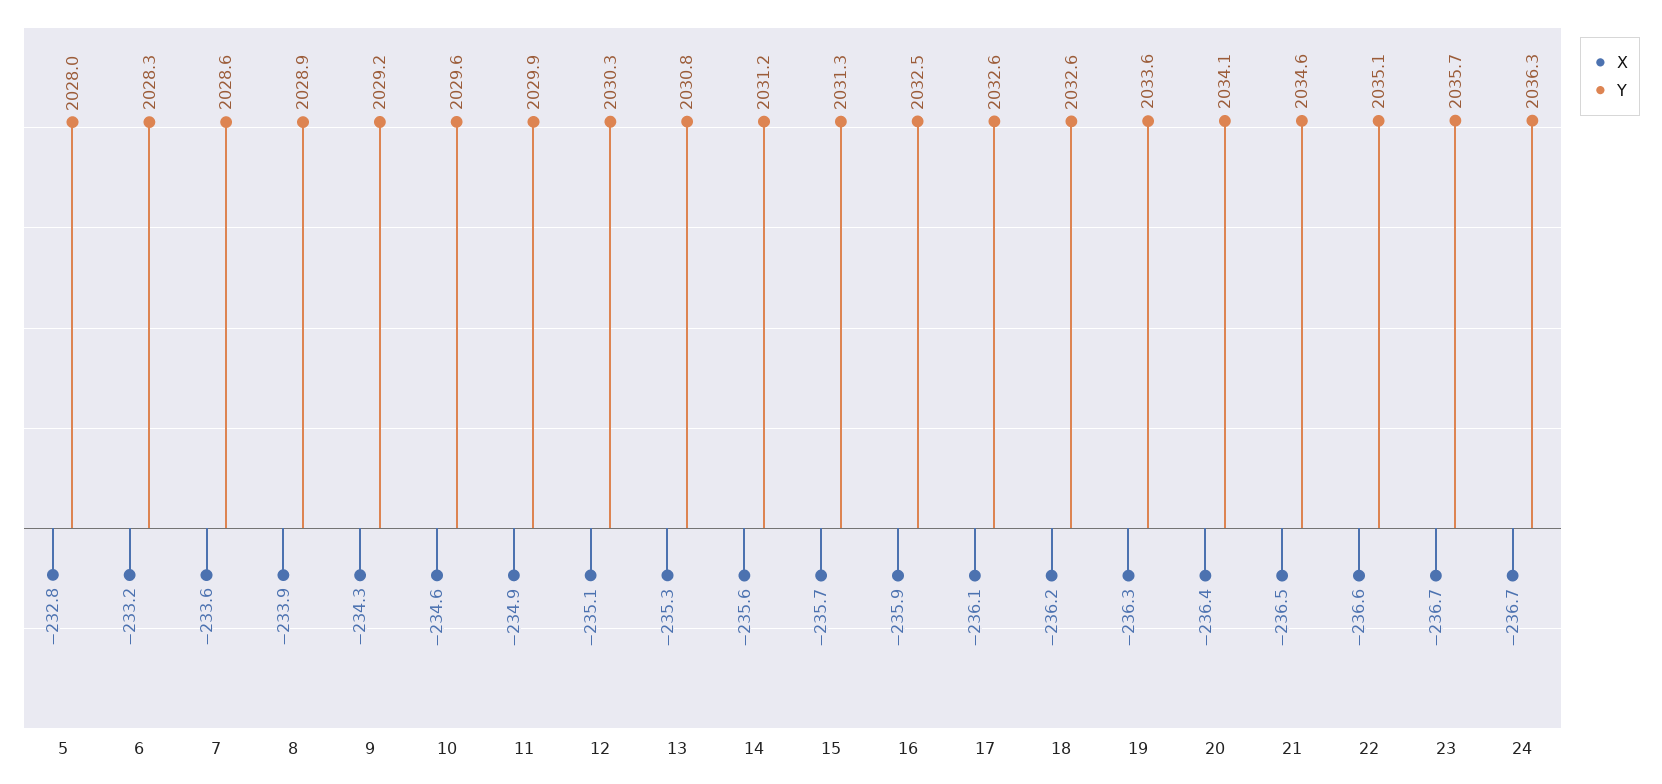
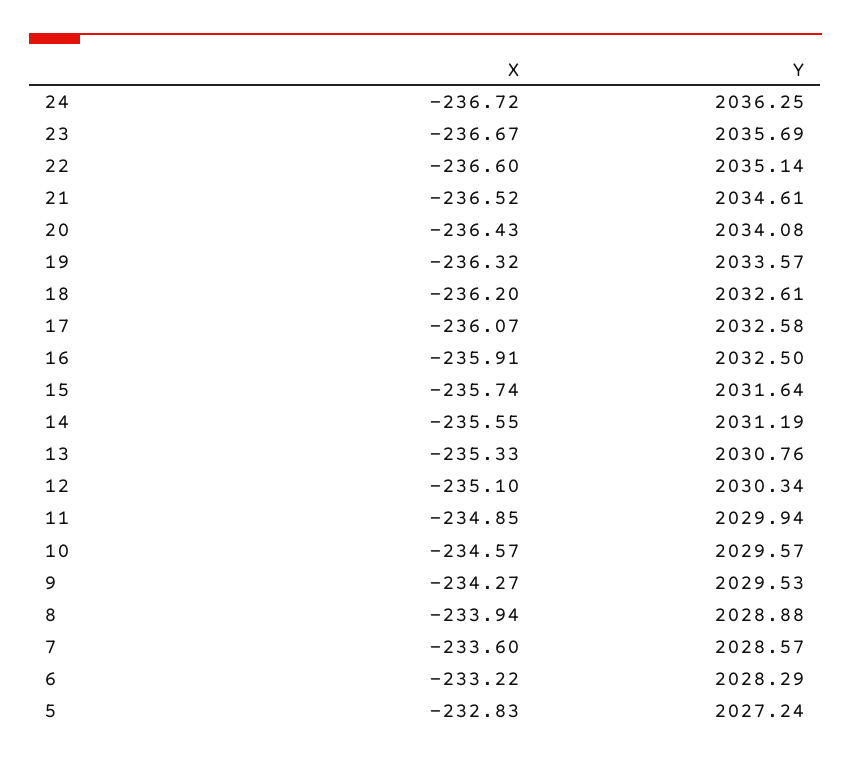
  {
    "X": {
      "5": -232.83,
      "6": -233.22,
      "7": -233.6,
      "8": -233.94,
      "9": -234.27,
      "10": -234.57,
      "11": -234.85,
      "12": -235.1,
      "13": -235.33,
      "14": -235.55,
      "15": -235.74,
      "16": -235.91,
      "17": -236.07,
      "18": -236.2,
      "19": -236.32,
      "20": -236.43,
      "21": -236.52,
      "22": -236.6,
      "23": -236.67,
      "24": -236.72
    },
    "Y": {
-     "5": 2028,
+     "5": 2027.24,
      "6": 2028.29,
      "7": 2028.57,
      "8": 2028.88,
-     "9": 2029.2,
+     "9": 2029.53,
      "10": 2029.57,
      "11": 2029.94,
      "12": 2030.34,
      "13": 2030.76,
      "14": 2031.19,
-     "15": 2031.3,
+     "15": 2031.64,
      "16": 2032.5,
      "17": 2032.58,
      "18": 2032.61,
      "19": 2033.57,
      "20": 2034.08,
      "21": 2034.61,
      "22": 2035.14,
      "23": 2035.69,
      "24": 2036.25
    }
  }

